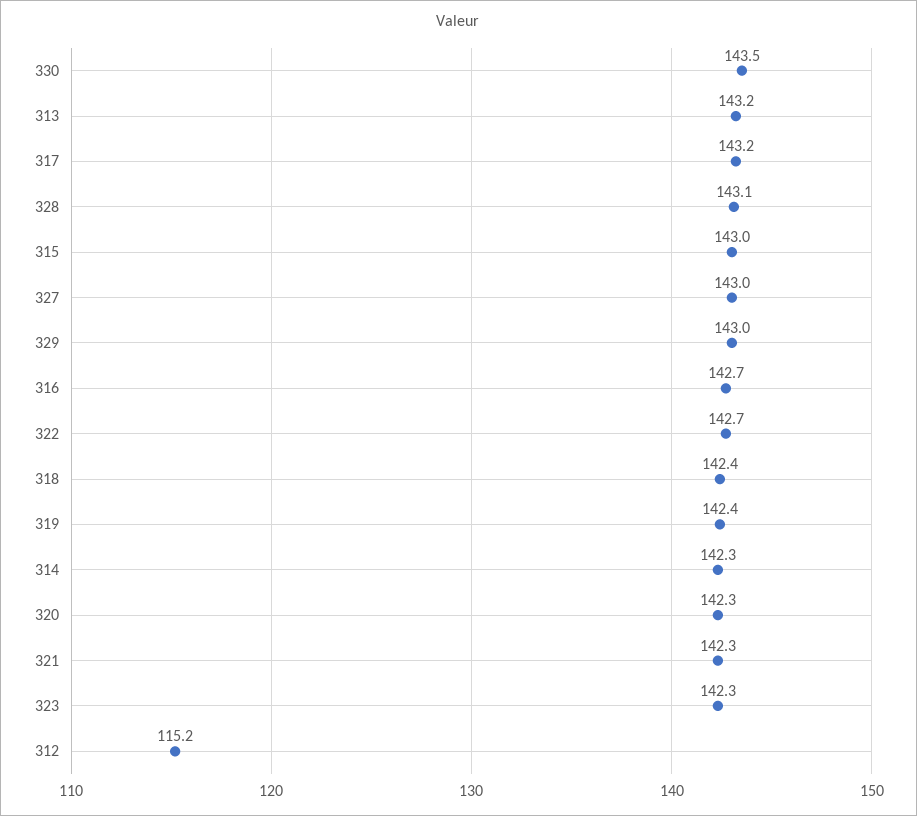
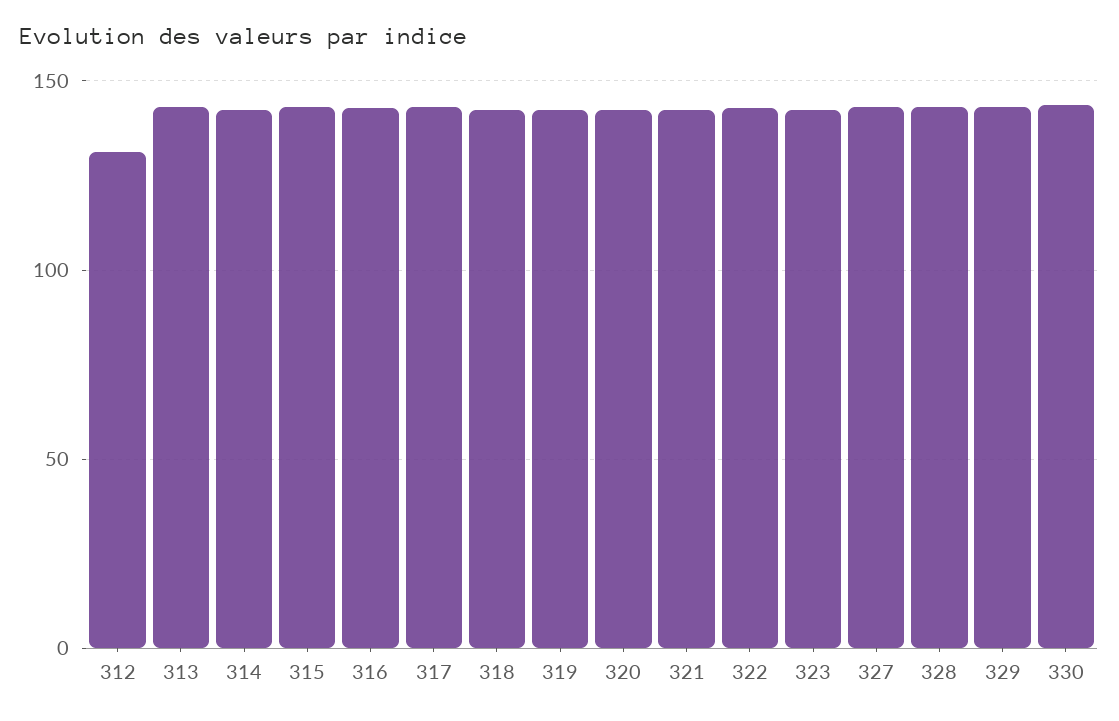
  {
    "330": 143.5,
    "313": 143.2,
    "317": 143.2,
    "328": 143.1,
    "315": 143,
    "327": 143,
    "329": 143,
    "316": 142.7,
    "322": 142.7,
    "318": 142.4,
    "319": 142.4,
    "314": 142.3,
    "320": 142.3,
    "321": 142.3,
    "323": 142.3,
-   "312": 115.2
+   "312": 130
  }

